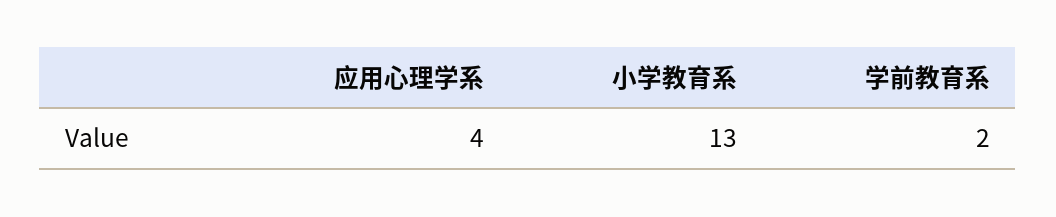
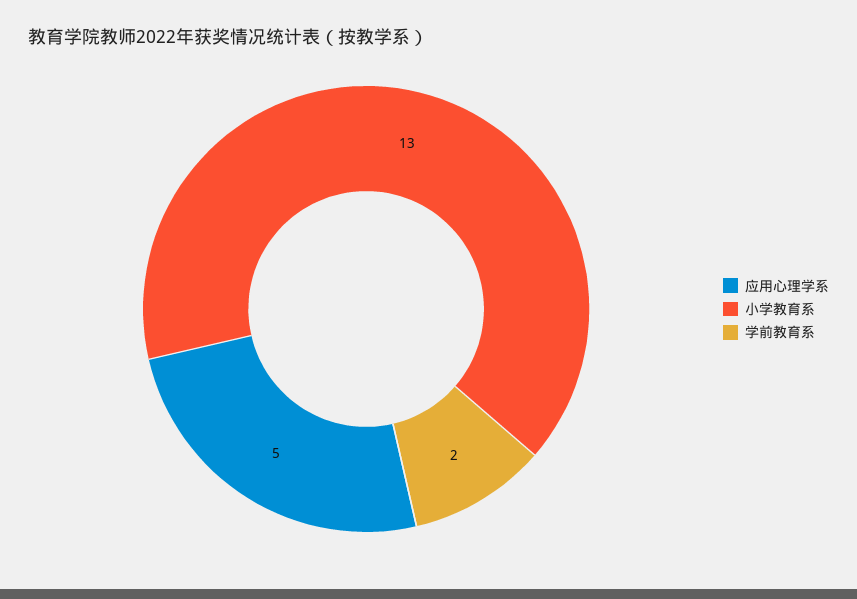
  {
-   "应用心理学系": 4,
+   "应用心理学系": 5,
    "小学教育系": 13,
    "学前教育系": 2
  }

